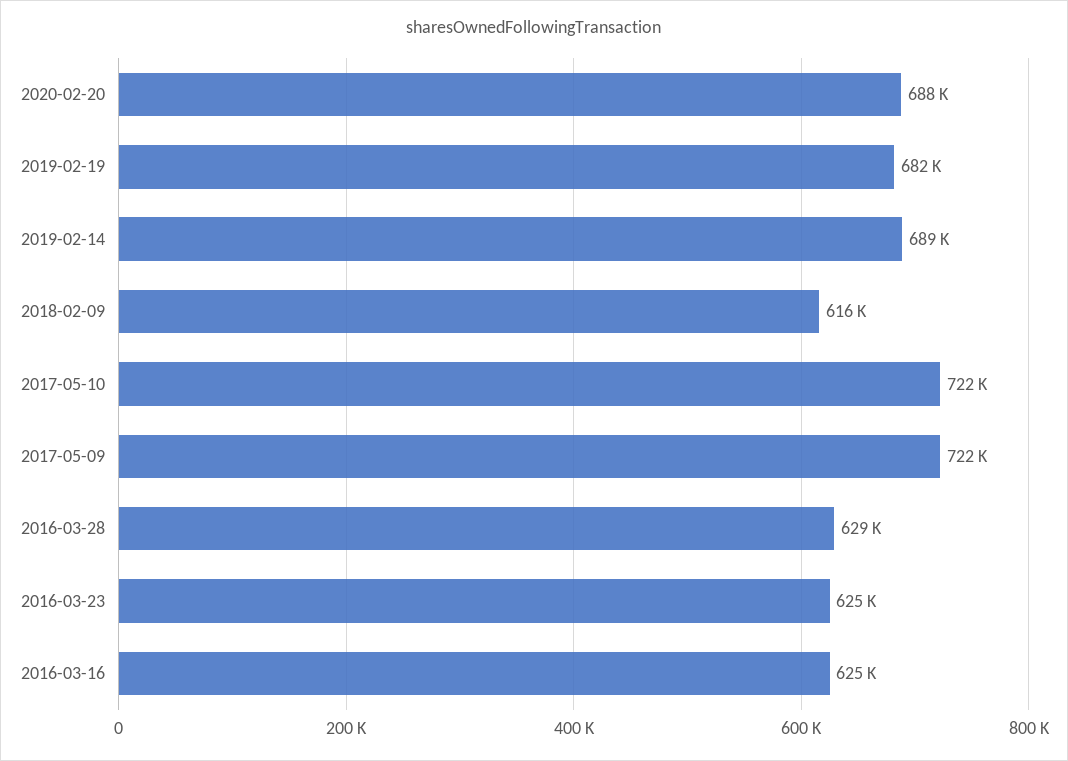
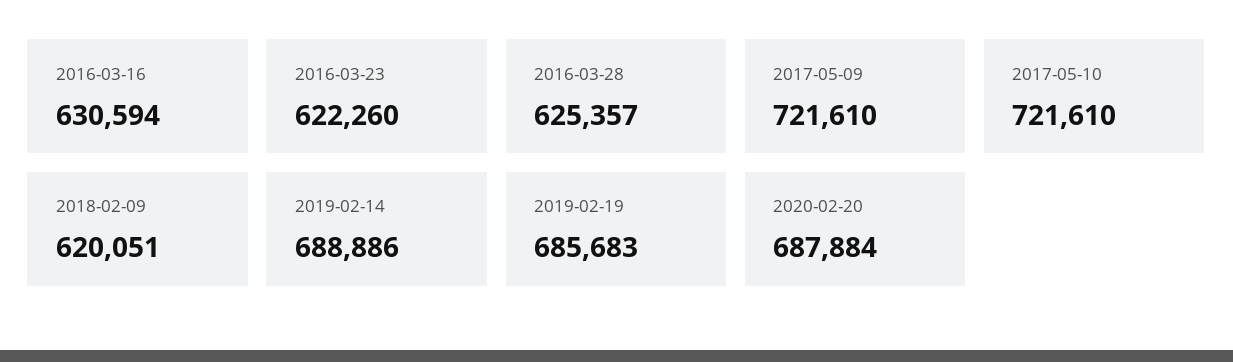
  {
    "2020-02-20": 687884,
-   "2019-02-19": 682000,
+   "2019-02-19": 685683,
    "2019-02-14": 688886,
-   "2018-02-09": 616000,
+   "2018-02-09": 620051,
    "2017-05-10": 721610,
    "2017-05-09": 721610,
-   "2016-03-28": 629000,
+   "2016-03-28": 625357,
-   "2016-03-23": 625000,
+   "2016-03-23": 622260,
-   "2016-03-16": 625000
+   "2016-03-16": 630594
  }

